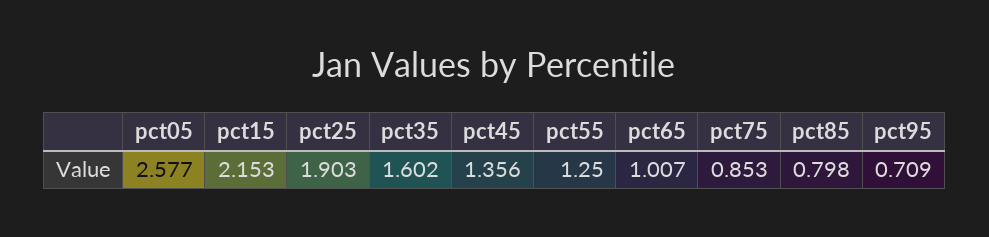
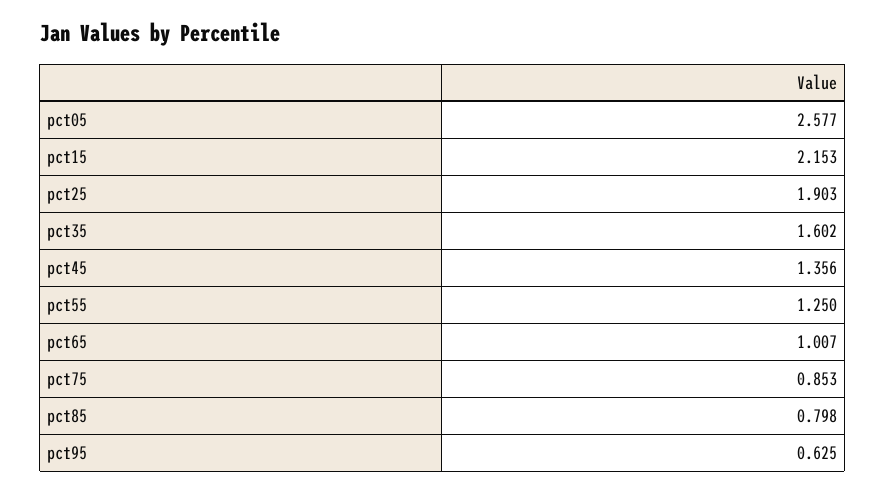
  {
    "pct05": 2.577,
    "pct15": 2.153,
    "pct25": 1.903,
    "pct35": 1.602,
    "pct45": 1.356,
    "pct55": 1.25,
    "pct65": 1.007,
    "pct75": 0.853,
    "pct85": 0.798,
-   "pct95": 0.709
+   "pct95": 0.625
  }

